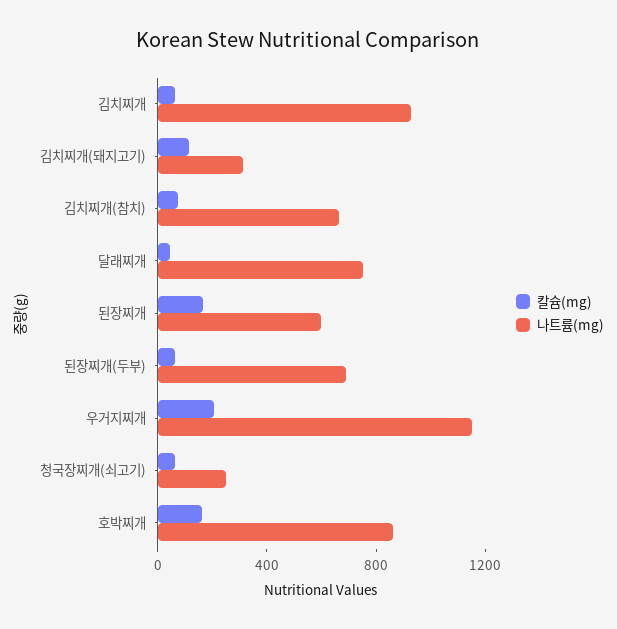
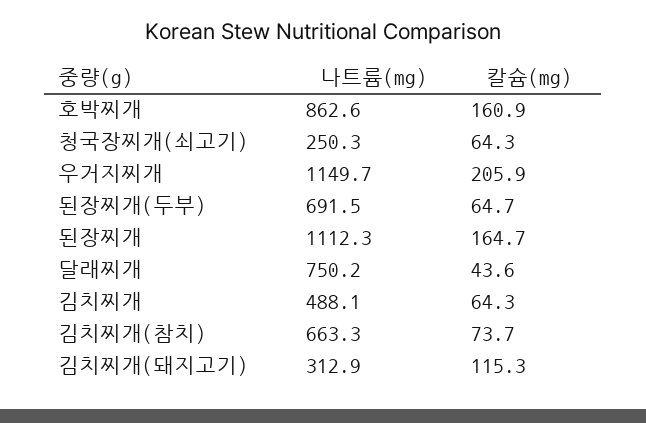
  {
    "칼슘(mg)": {
      "김치찌개": 64.3,
      "김치찌개(돼지고기)": 115.3,
      "김치찌개(참치)": 73.7,
      "달래찌개": 43.6,
      "된장찌개": 164.7,
      "된장찌개(두부)": 64.7,
      "우거지찌개": 205.9,
      "청국장찌개(쇠고기)": 64.3,
      "호박찌개": 160.9
    },
    "나트륨(mg)": {
-     "김치찌개": 900,
+     "김치찌개": 488.1,
      "김치찌개(돼지고기)": 312.9,
      "김치찌개(참치)": 663.3,
      "달래찌개": 750.2,
-     "된장찌개": 600,
+     "된장찌개": 1112.3,
      "된장찌개(두부)": 691.5,
      "우거지찌개": 1149.7,
      "청국장찌개(쇠고기)": 250.3,
      "호박찌개": 862.6
    }
  }

